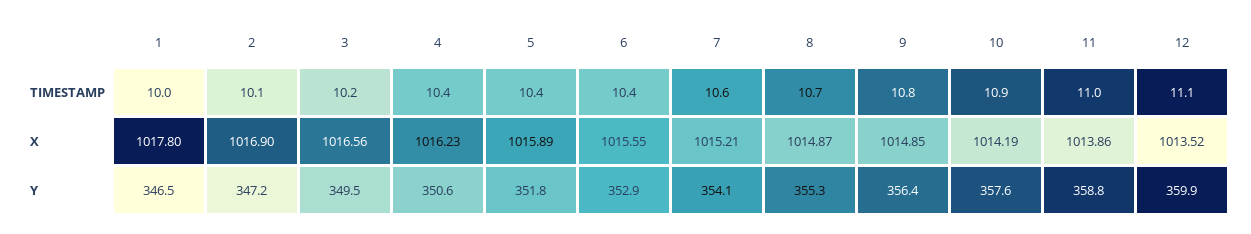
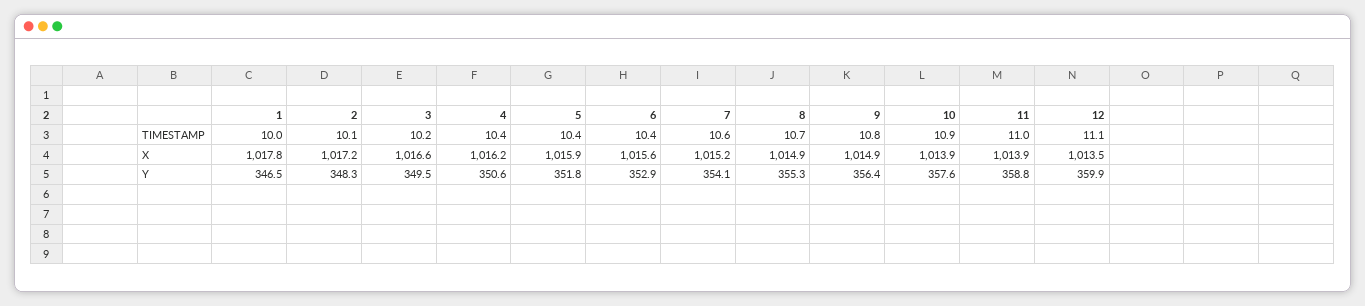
  {
    "1": {
      "TIMESTAMP": 10,
      "X": 1017.8,
      "Y": 346.5
    },
    "2": {
      "TIMESTAMP": 10.1,
-     "X": 1016.9,
+     "X": 1017.2,
-     "Y": 347.2
+     "Y": 348.3
    },
    "3": {
      "TIMESTAMP": 10.2,
      "X": 1016.56,
      "Y": 349.5
    },
    "4": {
      "TIMESTAMP": 10.4,
      "X": 1016.23,
      "Y": 350.6
    },
    "5": {
      "TIMESTAMP": 10.4,
      "X": 1015.89,
      "Y": 351.8
    },
    "6": {
      "TIMESTAMP": 10.4,
      "X": 1015.55,
      "Y": 352.9
    },
    "7": {
      "TIMESTAMP": 10.6,
      "X": 1015.21,
      "Y": 354.1
    },
    "8": {
      "TIMESTAMP": 10.7,
      "X": 1014.87,
      "Y": 355.3
    },
    "9": {
      "TIMESTAMP": 10.8,
      "X": 1014.85,
      "Y": 356.4
    },
    "10": {
      "TIMESTAMP": 10.9,
-     "X": 1014.19,
+     "X": 1013.9,
      "Y": 357.6
    },
    "11": {
      "TIMESTAMP": 11,
      "X": 1013.86,
      "Y": 358.8
    },
    "12": {
      "TIMESTAMP": 11.1,
      "X": 1013.52,
      "Y": 359.9
    }
  }

